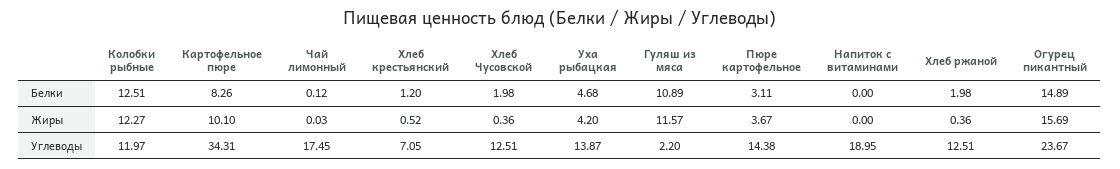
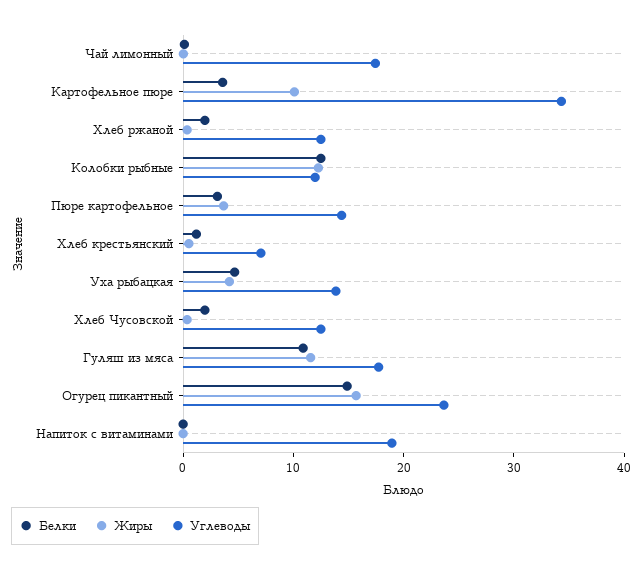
  {
    "Белки": {
      "Колобки рыбные": 12.51,
-     "Картофельное пюре": 8.26,
+     "Картофельное пюре": 4,
      "Чай лимонный": 0.12,
      "Хлеб крестьянский": 1.2,
      "Хлеб Чусовской": 1.98,
      "Уха рыбацкая": 4.68,
      "Гуляш из мяса": 10.89,
      "Пюре картофельное": 3.11,
      "Напиток с витаминами": 0,
      "Хлеб ржаной": 1.98,
      "Огурец пикантный": 14.89
    },
    "Жиры": {
      "Колобки рыбные": 12.27,
      "Картофельное пюре": 10.1,
      "Чай лимонный": 0.03,
      "Хлеб крестьянский": 0.52,
      "Хлеб Чусовской": 0.36,
      "Уха рыбацкая": 4.2,
      "Гуляш из мяса": 11.57,
      "Пюре картофельное": 3.67,
      "Напиток с витаминами": 0,
      "Хлеб ржаной": 0.36,
      "Огурец пикантный": 15.69
    },
    "Углеводы": {
      "Колобки рыбные": 11.97,
      "Картофельное пюре": 34.31,
      "Чай лимонный": 17.45,
      "Хлеб крестьянский": 7.05,
      "Хлеб Чусовской": 12.51,
      "Уха рыбацкая": 13.87,
-     "Гуляш из мяса": 2.2,
+     "Гуляш из мяса": 18,
      "Пюре картофельное": 14.38,
      "Напиток с витаминами": 18.95,
      "Хлеб ржаной": 12.51,
      "Огурец пикантный": 23.67
    }
  }

